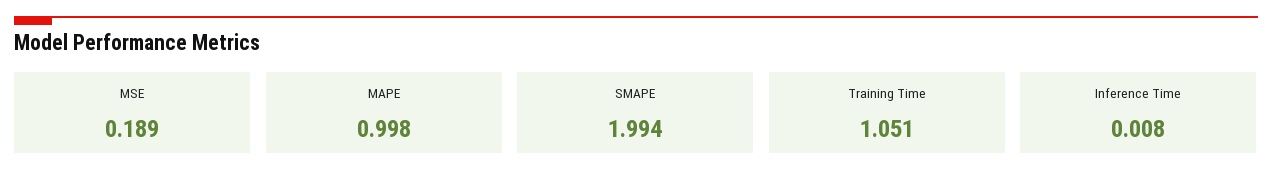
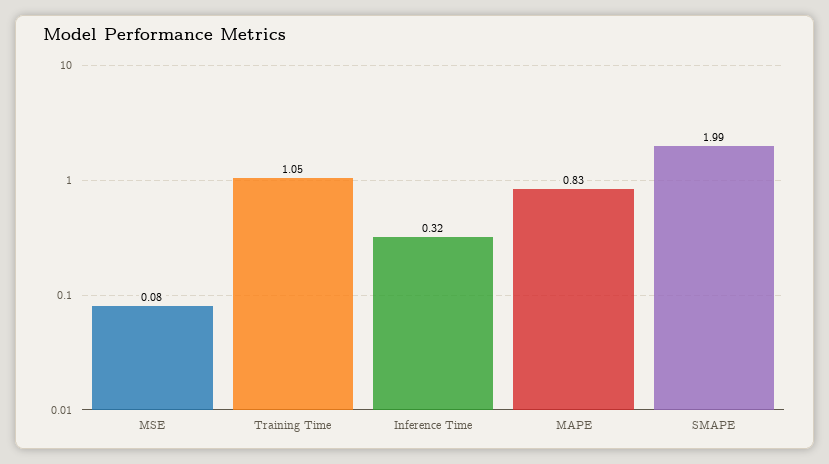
  {
-   "MSE": 0.189,
+   "MSE": 0.08,
-   "MAPE": 0.998,
+   "MAPE": 0.83,
    "SMAPE": 1.994,
    "Training Time": 1.051,
-   "Inference Time": 0.008
+   "Inference Time": 0.32
  }

